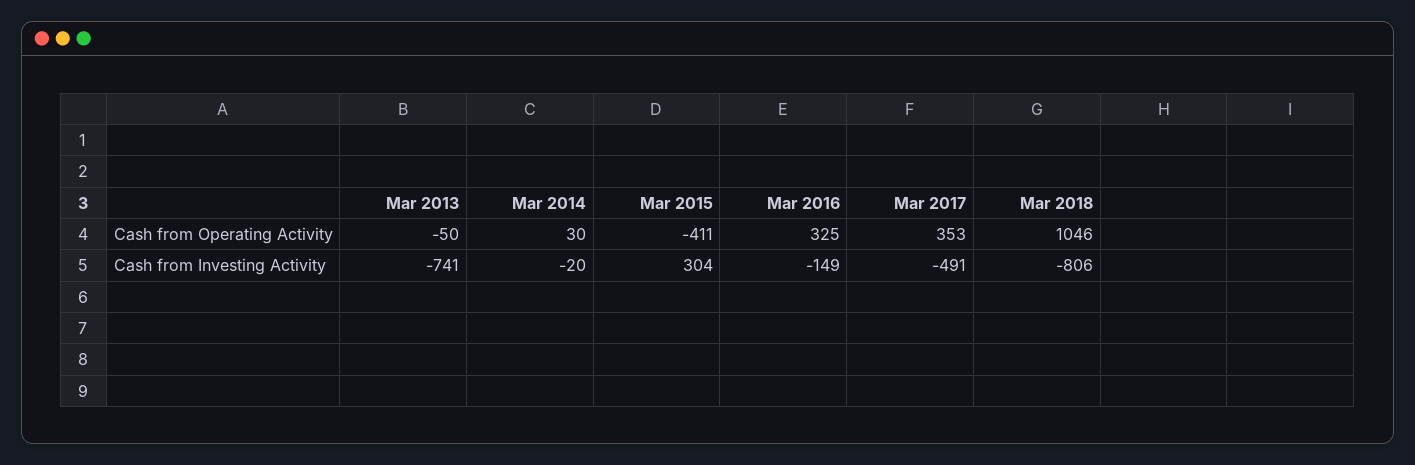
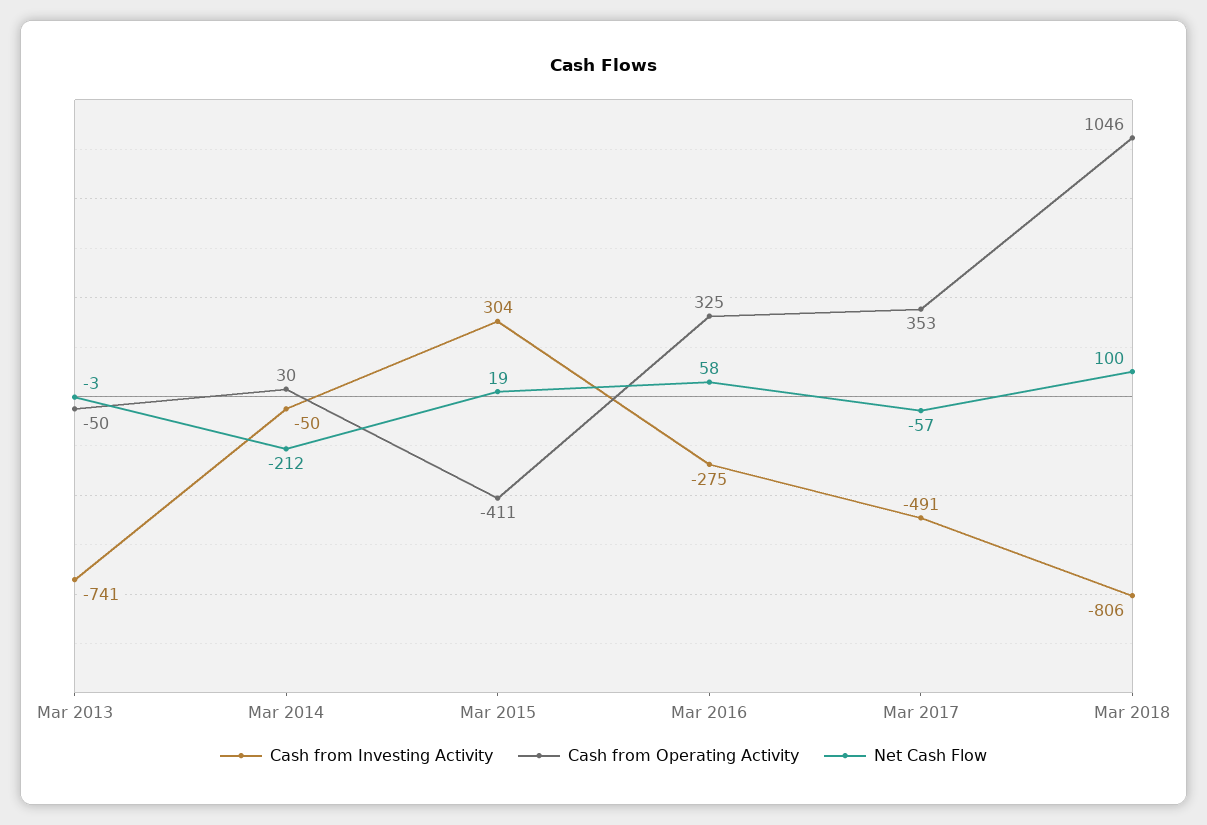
  {
    "Cash from Operating Activity": {
      "Mar 2013": -50,
      "Mar 2014": 30,
      "Mar 2015": -411,
      "Mar 2016": 325,
      "Mar 2017": 353,
      "Mar 2018": 1046
    },
    "Cash from Investing Activity": {
      "Mar 2013": -741,
-     "Mar 2014": -20,
+     "Mar 2014": -50,
      "Mar 2015": 304,
-     "Mar 2016": -149,
+     "Mar 2016": -275,
      "Mar 2017": -491,
      "Mar 2018": -806
-   }
+   },
+   "Net Cash Flow": {
+     "Mar 2013": -3,
+     "Mar 2014": -212,
+     "Mar 2015": 19,
+     "Mar 2016": 58,
+     "Mar 2017": -57,
+     "Mar 2018": 100
+   }
  }

